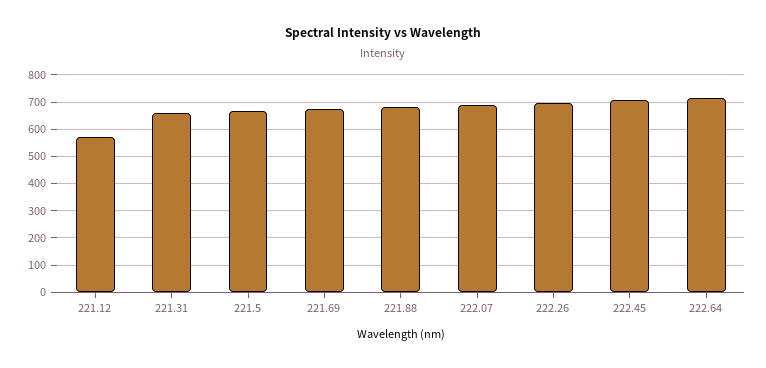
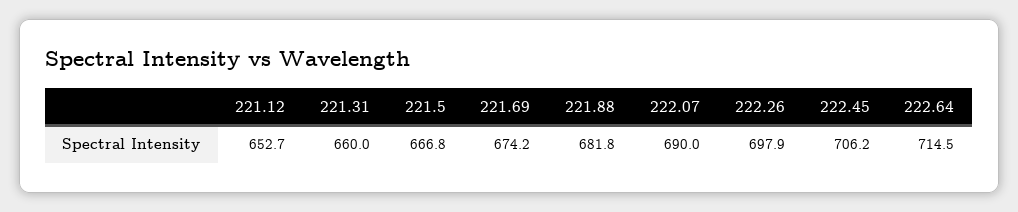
  {
-   "221.12": 575,
+   "221.12": 652.7,
    "221.31": 660,
    "221.5": 666.8,
    "221.69": 674.2,
    "221.88": 681.8,
    "222.07": 690,
    "222.26": 697.9,
    "222.45": 706.2,
    "222.64": 714.5
  }

